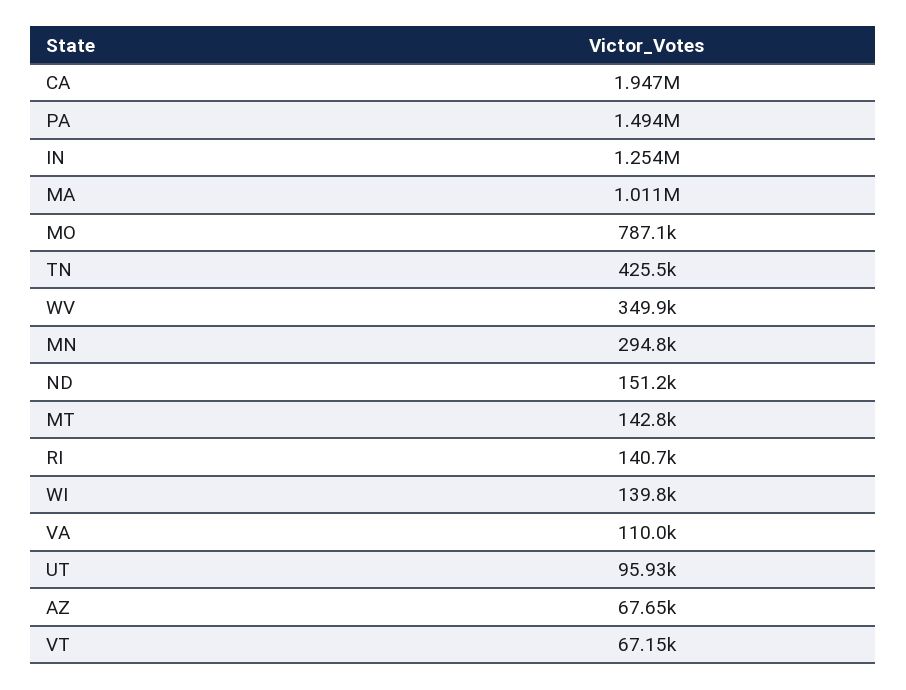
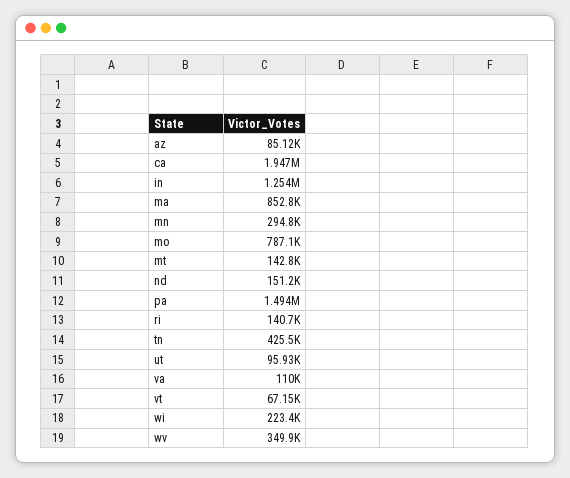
  {
    "CA": 1947000,
    "PA": 1494000,
    "IN": 1254000,
-   "MA": 1011000,
+   "MA": 852800,
    "MO": 787100,
    "TN": 425500,
    "WV": 349900,
    "MN": 294800,
    "ND": 151200,
    "MT": 142800,
    "RI": 140700,
-   "WI": 139800,
+   "WI": 223400,
    "VA": 110000,
    "UT": 95930,
-   "AZ": 67650,
+   "AZ": 85120,
    "VT": 67150
  }

